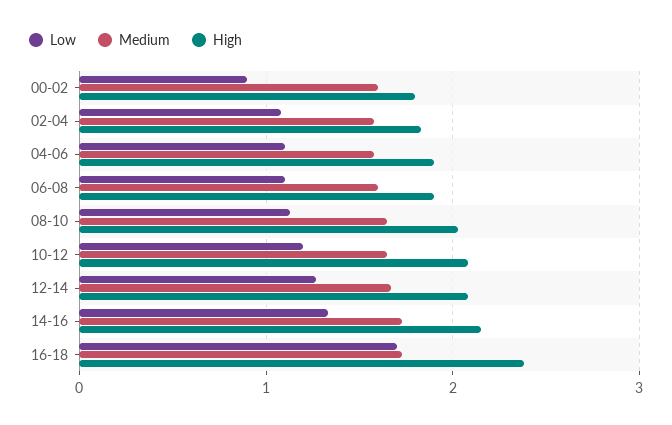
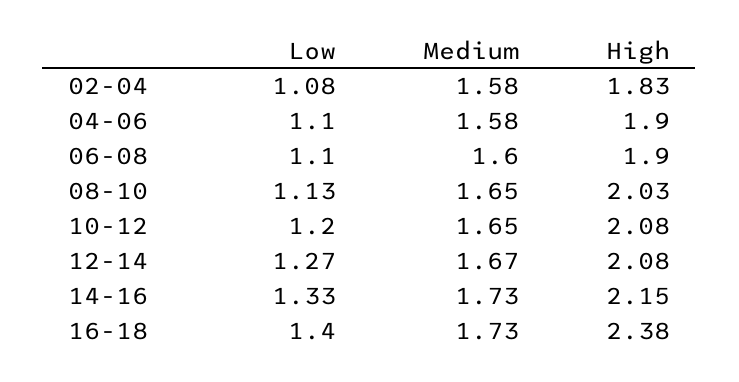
  {
    "Low": {
-     "00-02": 0.9,
      "02-04": 1.08,
      "04-06": 1.1,
      "06-08": 1.1,
      "08-10": 1.13,
      "10-12": 1.2,
      "12-14": 1.27,
      "14-16": 1.33,
-     "16-18": 1.7
+     "16-18": 1.4
    },
    "Medium": {
-     "00-02": 1.6,
      "02-04": 1.58,
      "04-06": 1.58,
      "06-08": 1.6,
      "08-10": 1.65,
      "10-12": 1.65,
      "12-14": 1.67,
      "14-16": 1.73,
      "16-18": 1.73
    },
    "High": {
-     "00-02": 1.8,
      "02-04": 1.83,
      "04-06": 1.9,
      "06-08": 1.9,
      "08-10": 2.03,
      "10-12": 2.08,
      "12-14": 2.08,
      "14-16": 2.15,
      "16-18": 2.38
    }
  }

